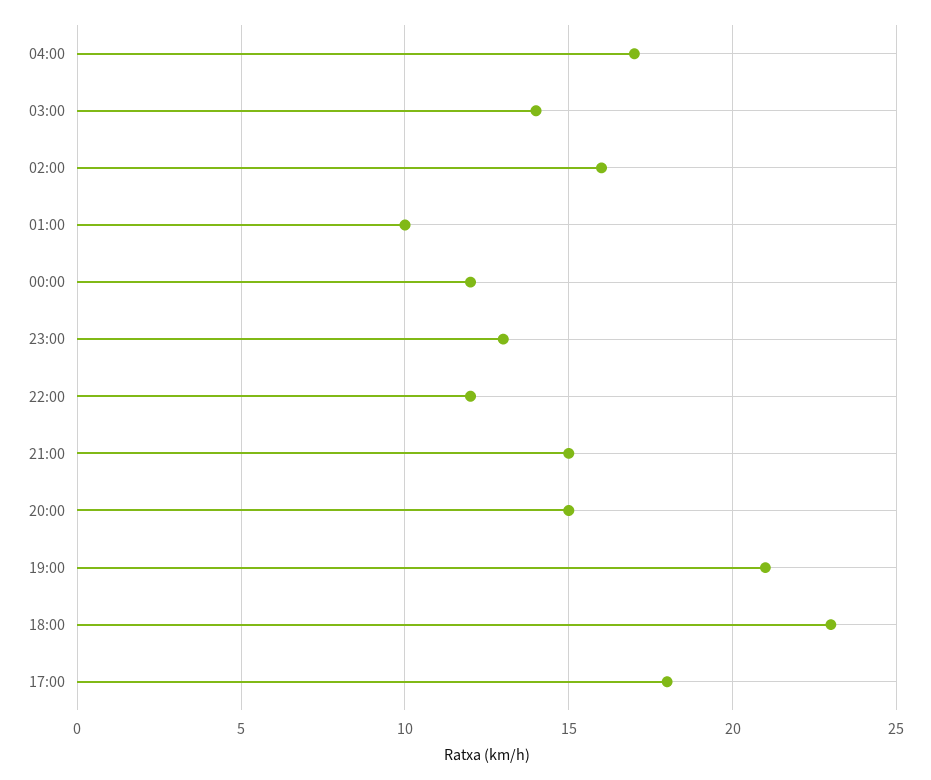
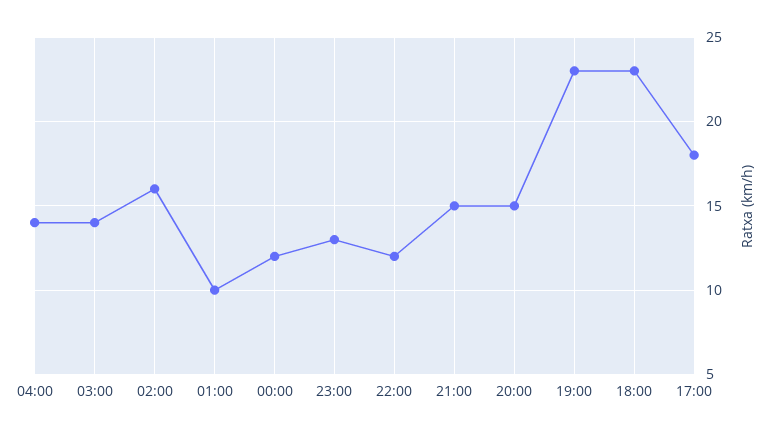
  {
-   "04:00": 17,
+   "04:00": 14,
    "03:00": 14,
    "02:00": 16,
    "01:00": 10,
    "00:00": 12,
    "23:00": 13,
    "22:00": 12,
    "21:00": 15,
    "20:00": 15,
-   "19:00": 21,
+   "19:00": 23,
    "18:00": 23,
    "17:00": 18
  }

